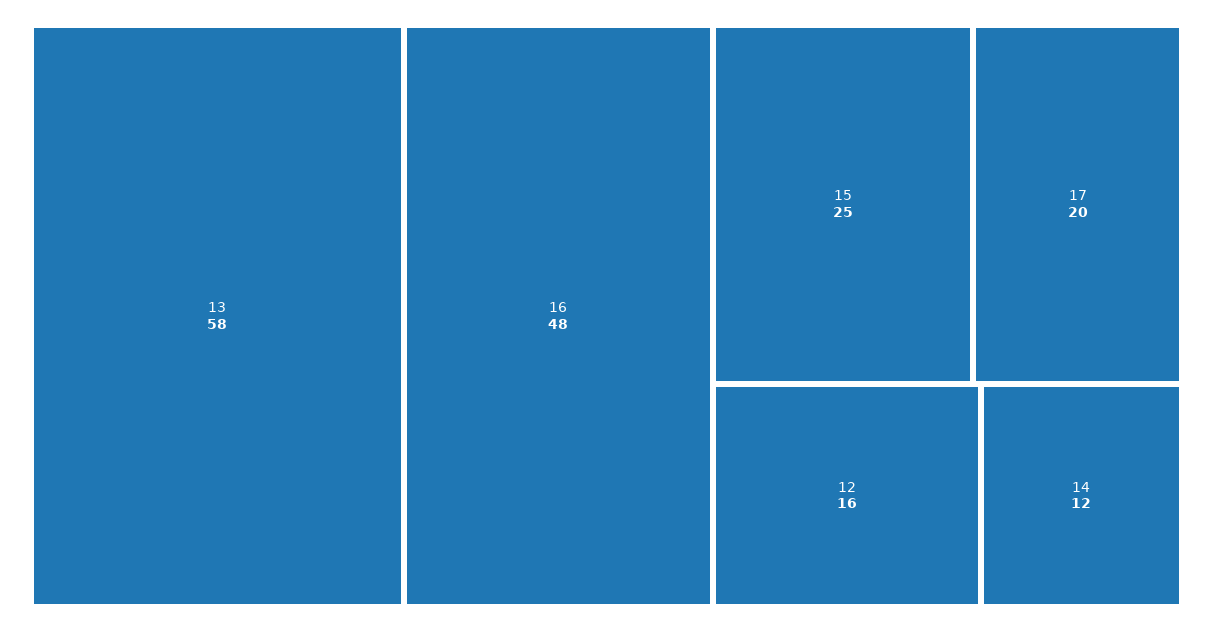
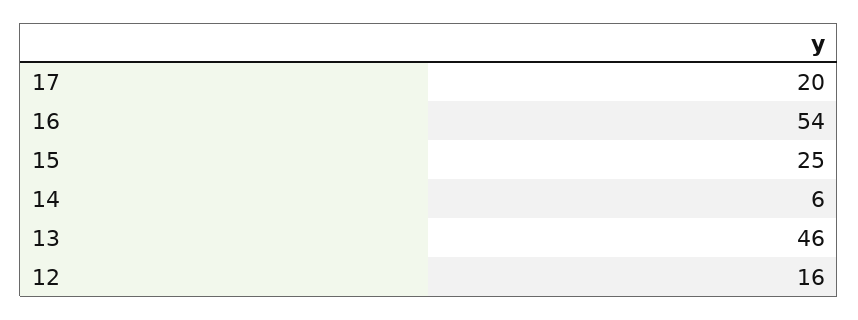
  {
-   "13": 58,
+   "13": 46,
-   "16": 48,
+   "16": 54,
    "15": 25,
    "17": 20,
    "12": 16,
-   "14": 12
+   "14": 6
  }

